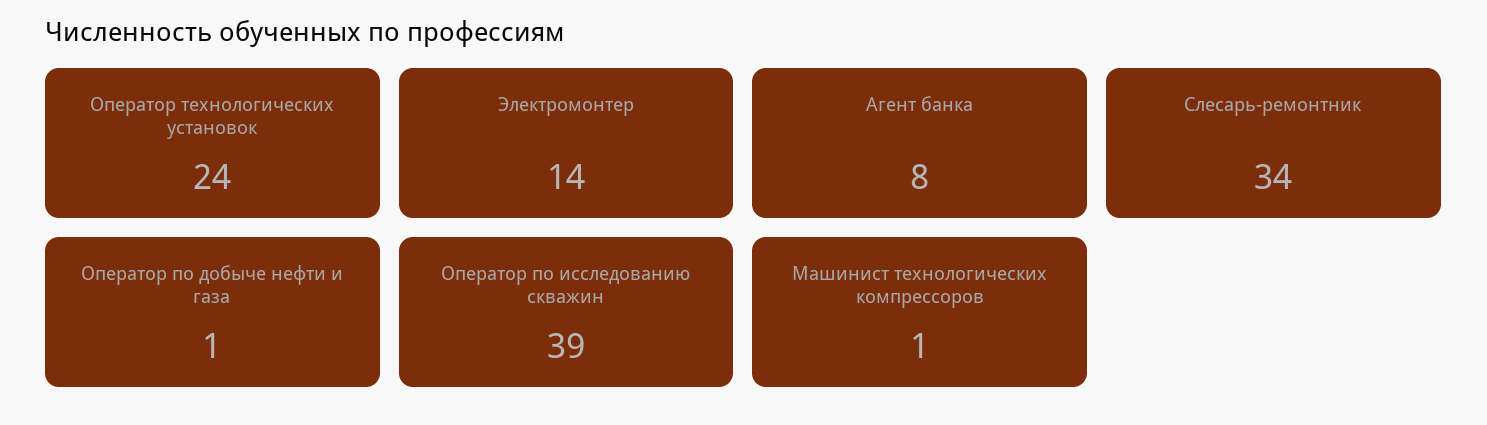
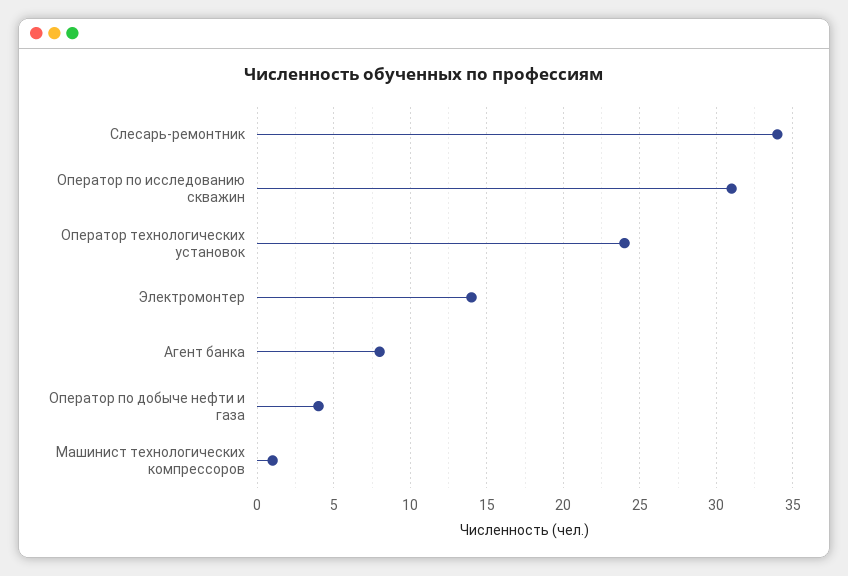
  {
    "Оператор технологических установок": 24,
    "Электромонтер": 14,
    "Агент банка": 8,
    "Слесарь-ремонтник": 34,
-   "Оператор по добыче нефти и газа": 1,
+   "Оператор по добыче нефти и газа": 4,
-   "Оператор по исследованию скважин": 39,
+   "Оператор по исследованию скважин": 31,
    "Машинист технологических компрессоров": 1
  }

